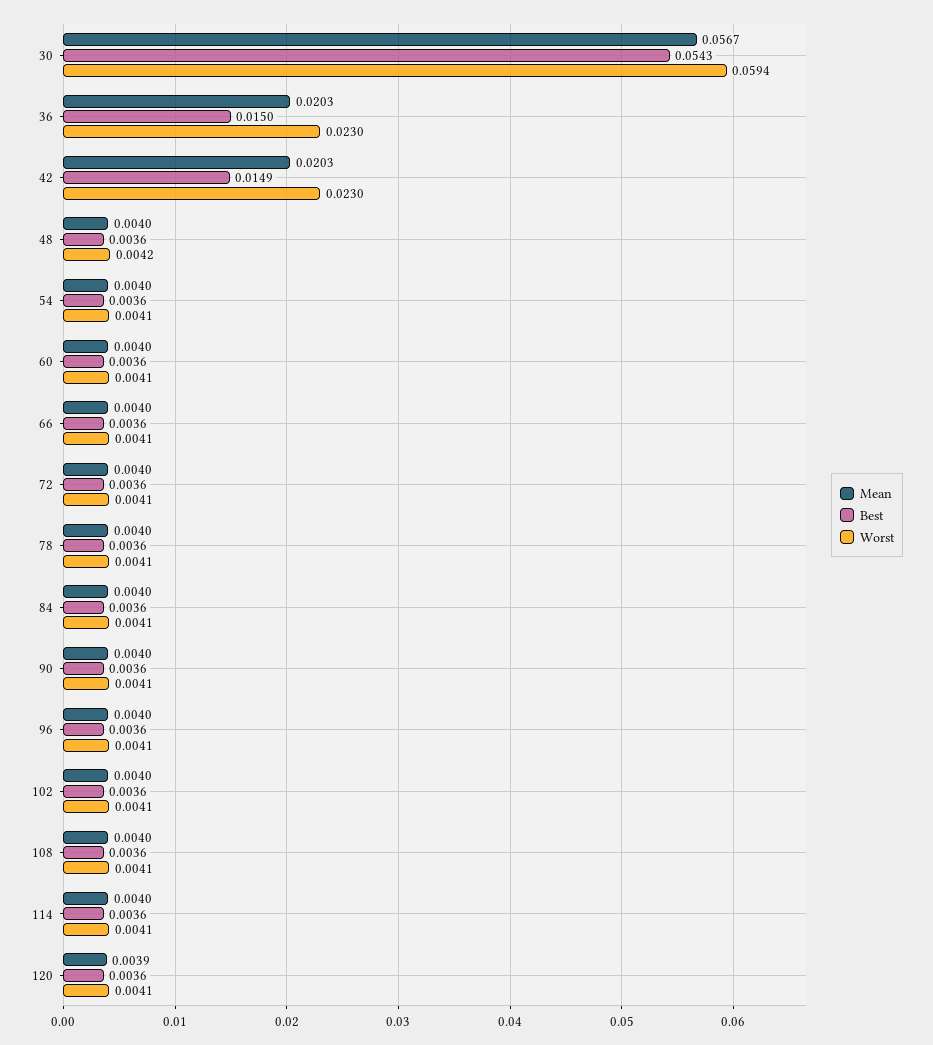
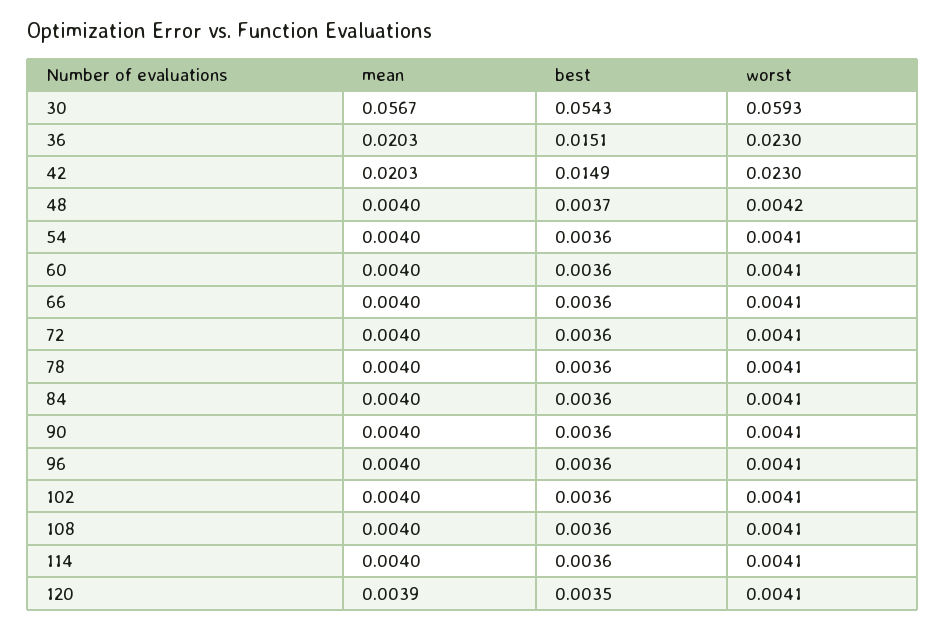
  {
    "Mean": {
      "30": 0.0567,
      "36": 0.0203,
      "42": 0.0203,
      "48": 0.004,
      "54": 0.004,
      "60": 0.004,
      "66": 0.004,
      "72": 0.004,
      "78": 0.004,
      "84": 0.004,
      "90": 0.004,
      "96": 0.004,
      "102": 0.004,
      "108": 0.004,
      "114": 0.004,
      "120": 0.0039
    },
    "Best": {
      "30": 0.0543,
-     "36": 0.015,
+     "36": 0.0151,
      "42": 0.0149,
-     "48": 0.0036,
+     "48": 0.0037,
      "54": 0.0036,
      "60": 0.0036,
      "66": 0.0036,
      "72": 0.0036,
      "78": 0.0036,
      "84": 0.0036,
      "90": 0.0036,
      "96": 0.0036,
      "102": 0.0036,
      "108": 0.0036,
      "114": 0.0036,
-     "120": 0.0036
+     "120": 0.0035
    },
    "Worst": {
-     "30": 0.0594,
+     "30": 0.0593,
      "36": 0.023,
      "42": 0.023,
      "48": 0.0042,
      "54": 0.0041,
      "60": 0.0041,
      "66": 0.0041,
      "72": 0.0041,
      "78": 0.0041,
      "84": 0.0041,
      "90": 0.0041,
      "96": 0.0041,
      "102": 0.0041,
      "108": 0.0041,
      "114": 0.0041,
      "120": 0.0041
    }
  }

